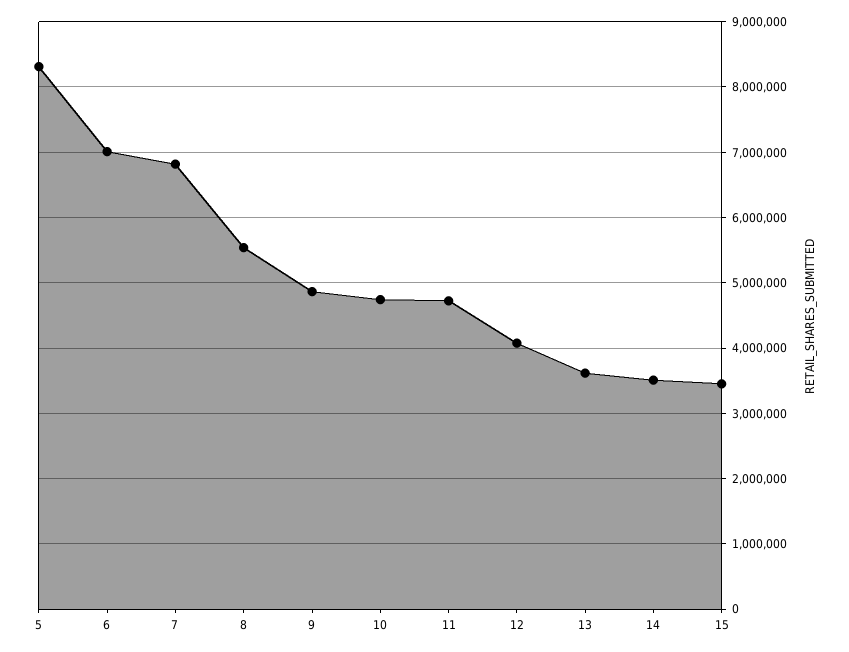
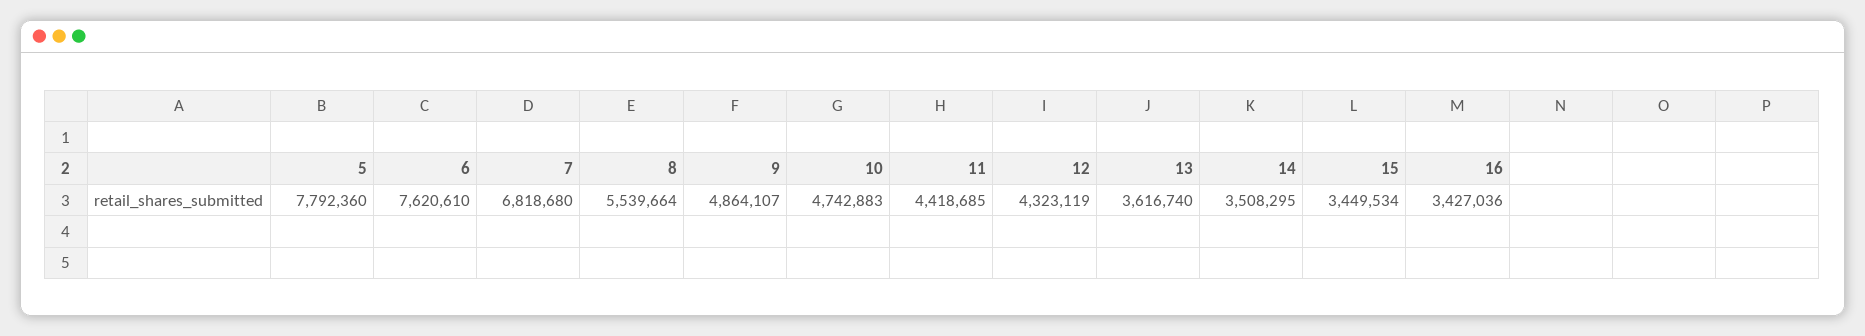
  {
-   "5": 8300000,
+   "5": 7792360,
-   "6": 7000000,
+   "6": 7620610,
    "7": 6818680,
    "8": 5539664,
    "9": 4864107,
    "10": 4742883,
-   "11": 4700000,
+   "11": 4418685,
-   "12": 4100000,
+   "12": 4323119,
    "13": 3616740,
    "14": 3508295,
-   "15": 3449534
+   "15": 3449534,
+   "16": 3427036
  }

